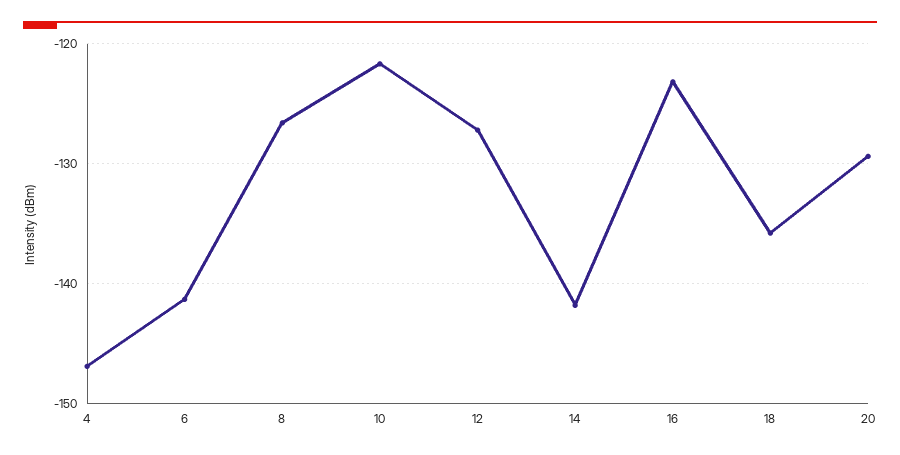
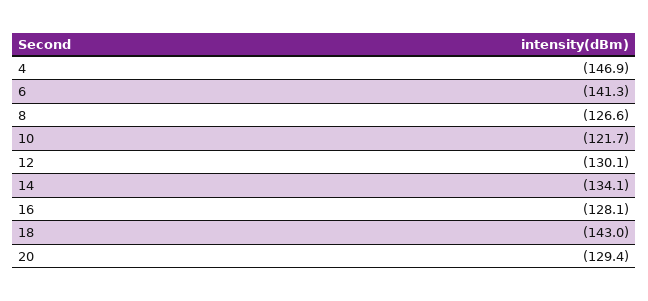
  {
    "4": -146.9,
    "6": -141.3,
    "8": -126.6,
    "10": -121.7,
-   "12": -127,
+   "12": -130.1,
-   "14": -142,
+   "14": -134.1,
-   "16": -123,
+   "16": -128.1,
-   "18": -136,
+   "18": -143,
    "20": -129.4
  }

